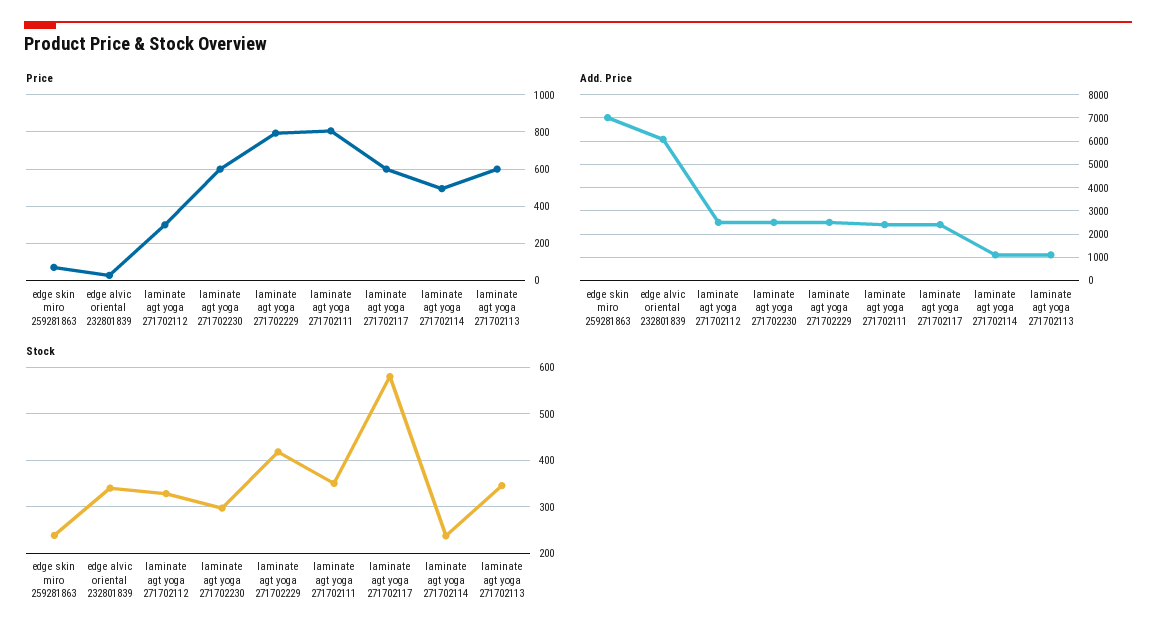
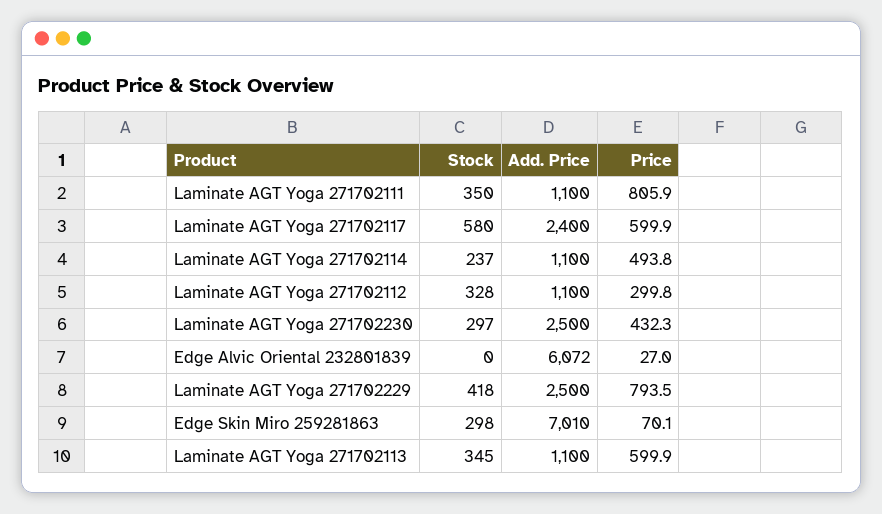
  {
    "Price": {
      "edge skin miro 259281863": 70.1,
      "edge alvic oriental 232801839": 27,
      "laminate agt yoga 271702112": 299.8,
-     "laminate agt yoga 271702230": 600,
+     "laminate agt yoga 271702230": 432.3,
      "laminate agt yoga 271702229": 793.5,
      "laminate agt yoga 271702111": 805.9,
      "laminate agt yoga 271702117": 599.9,
      "laminate agt yoga 271702114": 493.8,
      "laminate agt yoga 271702113": 599.9
    },
    "Add. Price": {
      "edge skin miro 259281863": 7010,
      "edge alvic oriental 232801839": 6072,
-     "laminate agt yoga 271702112": 2500,
+     "laminate agt yoga 271702112": 1100,
      "laminate agt yoga 271702230": 2500,
      "laminate agt yoga 271702229": 2500,
-     "laminate agt yoga 271702111": 2500,
+     "laminate agt yoga 271702111": 1100,
      "laminate agt yoga 271702117": 2400,
      "laminate agt yoga 271702114": 1100,
      "laminate agt yoga 271702113": 1100
    },
    "Stock": {
-     "edge skin miro 259281863": 240,
+     "edge skin miro 259281863": 298,
-     "edge alvic oriental 232801839": 340,
+     "edge alvic oriental 232801839": 0,
      "laminate agt yoga 271702112": 328,
      "laminate agt yoga 271702230": 297,
      "laminate agt yoga 271702229": 418,
      "laminate agt yoga 271702111": 350,
      "laminate agt yoga 271702117": 580,
      "laminate agt yoga 271702114": 237,
      "laminate agt yoga 271702113": 345
    }
  }

